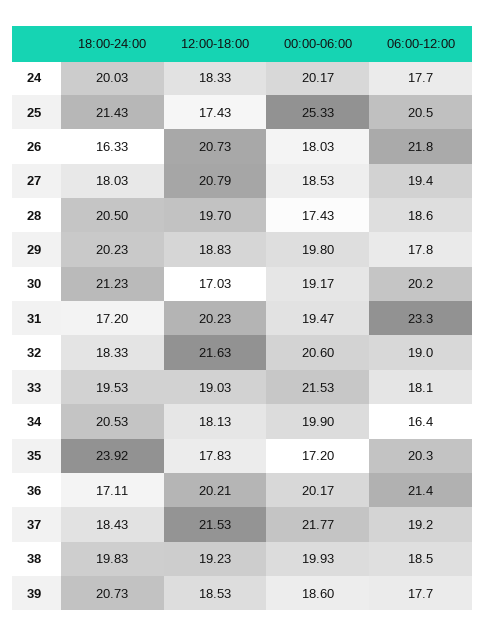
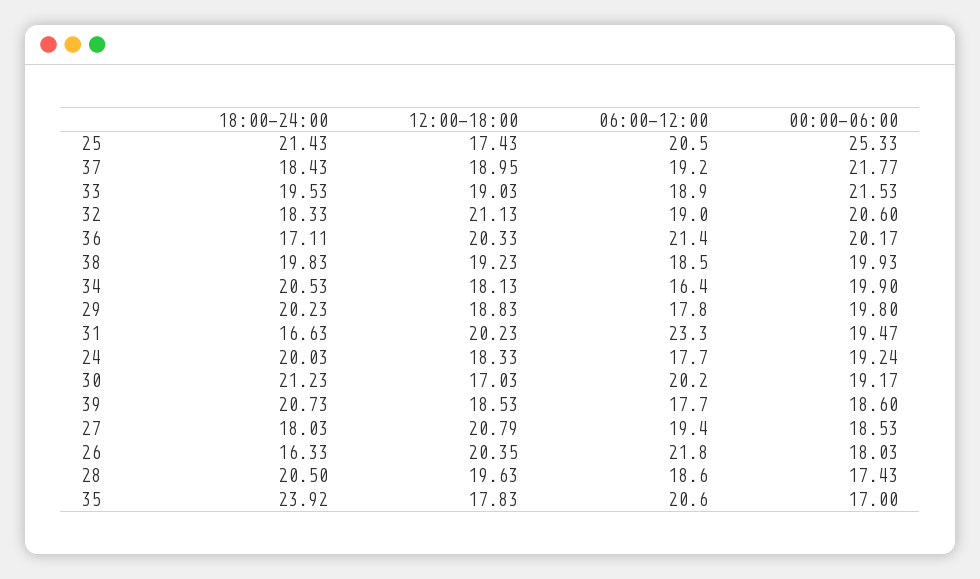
  {
    "18:00-24:00": {
      "24": 20.03,
      "25": 21.43,
      "26": 16.33,
      "27": 18.03,
      "28": 20.5,
      "29": 20.23,
      "30": 21.23,
-     "31": 17.2,
+     "31": 16.63,
      "32": 18.33,
      "33": 19.53,
      "34": 20.53,
      "35": 23.92,
      "36": 17.11,
      "37": 18.43,
      "38": 19.83,
      "39": 20.73
    },
    "12:00-18:00": {
      "24": 18.33,
      "25": 17.43,
-     "26": 20.73,
+     "26": 20.35,
      "27": 20.79,
-     "28": 19.7,
+     "28": 19.63,
      "29": 18.83,
      "30": 17.03,
      "31": 20.23,
-     "32": 21.63,
+     "32": 21.13,
      "33": 19.03,
      "34": 18.13,
      "35": 17.83,
-     "36": 20.21,
+     "36": 20.33,
-     "37": 21.53,
+     "37": 18.95,
      "38": 19.23,
      "39": 18.53
    },
    "00:00-06:00": {
-     "24": 20.17,
+     "24": 19.24,
      "25": 25.33,
      "26": 18.03,
      "27": 18.53,
      "28": 17.43,
      "29": 19.8,
      "30": 19.17,
      "31": 19.47,
      "32": 20.6,
      "33": 21.53,
      "34": 19.9,
-     "35": 17.2,
+     "35": 17,
      "36": 20.17,
      "37": 21.77,
      "38": 19.93,
      "39": 18.6
    },
    "06:00-12:00": {
      "24": 17.7,
      "25": 20.5,
      "26": 21.8,
      "27": 19.4,
      "28": 18.6,
      "29": 17.8,
      "30": 20.2,
      "31": 23.3,
      "32": 19,
-     "33": 18.1,
+     "33": 18.9,
      "34": 16.4,
-     "35": 20.3,
+     "35": 20.6,
      "36": 21.4,
      "37": 19.2,
      "38": 18.5,
      "39": 17.7
    }
  }

